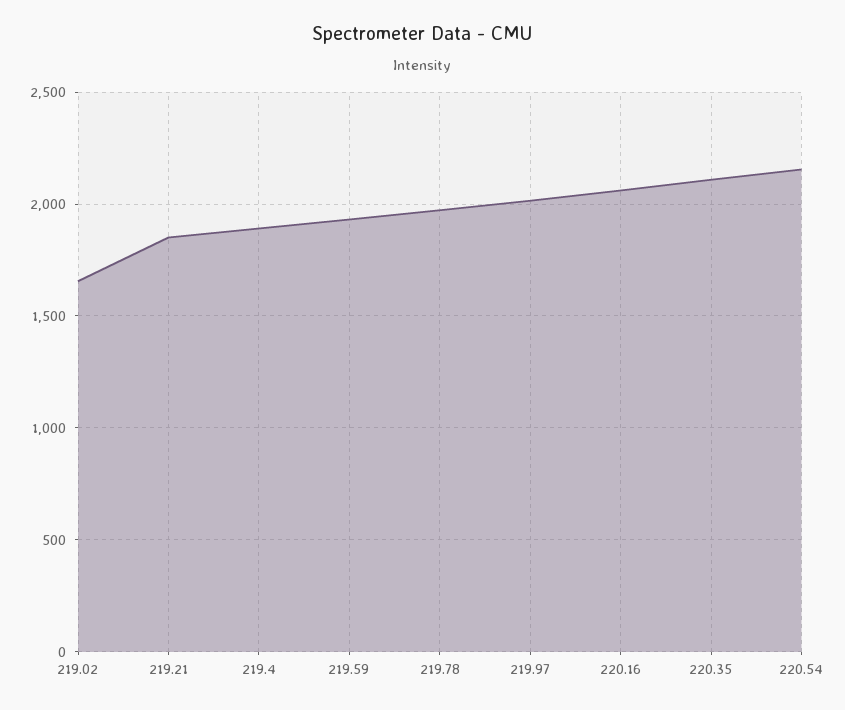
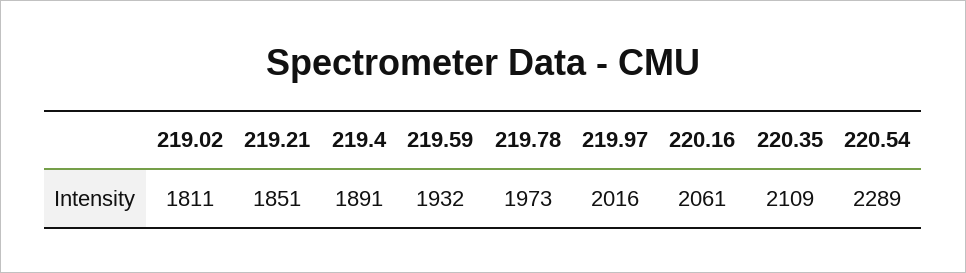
  {
-   "219.02": 1650,
+   "219.02": 1811,
    "219.21": 1851,
    "219.4": 1891,
    "219.59": 1932,
    "219.78": 1973,
    "219.97": 2016,
    "220.16": 2061,
    "220.35": 2109,
-   "220.54": 2150
+   "220.54": 2289
  }

